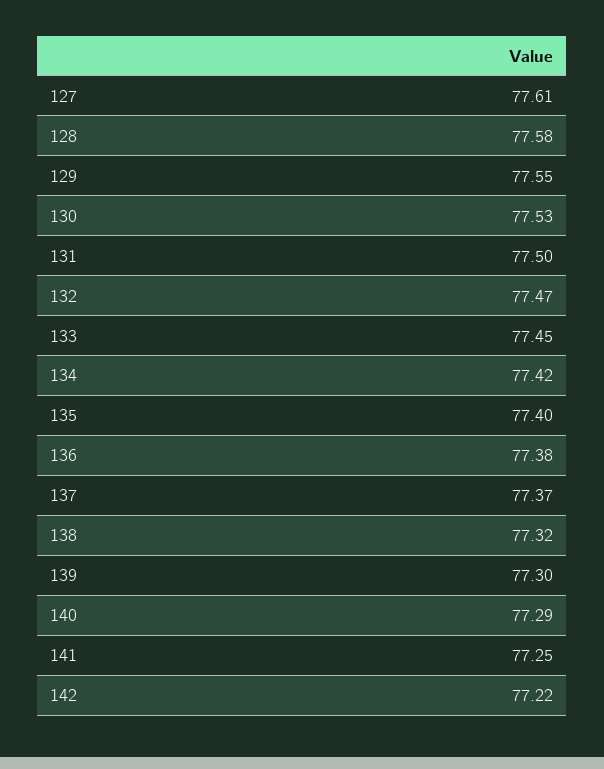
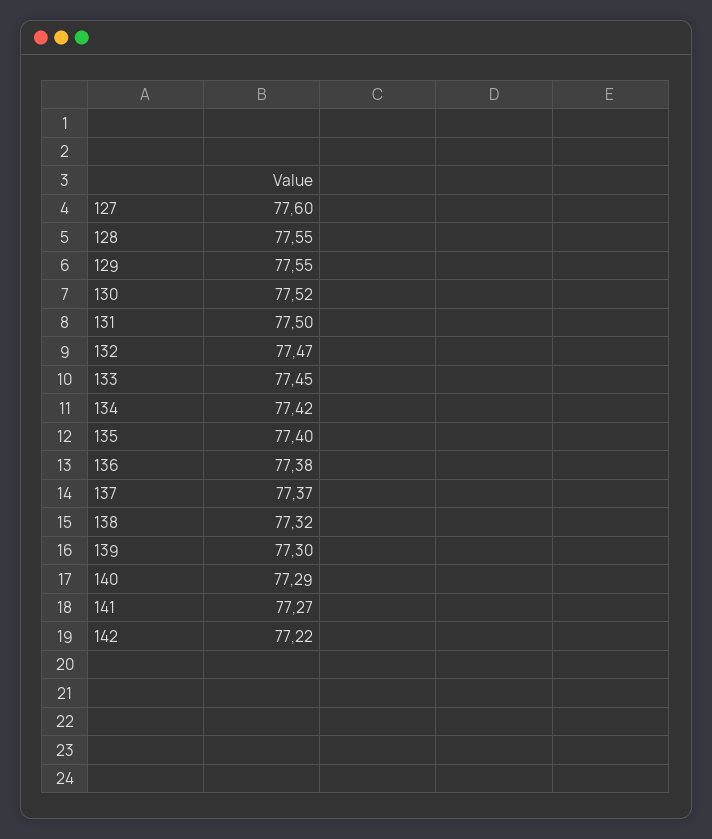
  {
-   "127": 77.61,
+   "127": 77.6,
-   "128": 77.58,
+   "128": 77.55,
    "129": 77.55,
-   "130": 77.53,
+   "130": 77.52,
    "131": 77.5,
    "132": 77.47,
    "133": 77.45,
    "134": 77.42,
    "135": 77.4,
    "136": 77.38,
    "137": 77.37,
    "138": 77.32,
    "139": 77.3,
    "140": 77.29,
-   "141": 77.25,
+   "141": 77.27,
    "142": 77.22
  }

